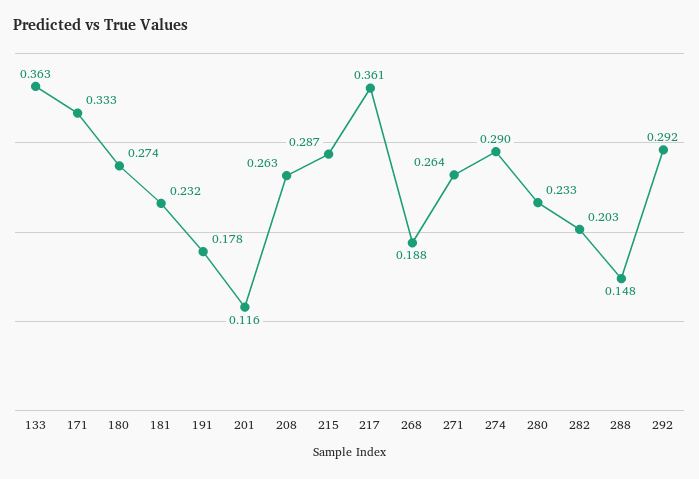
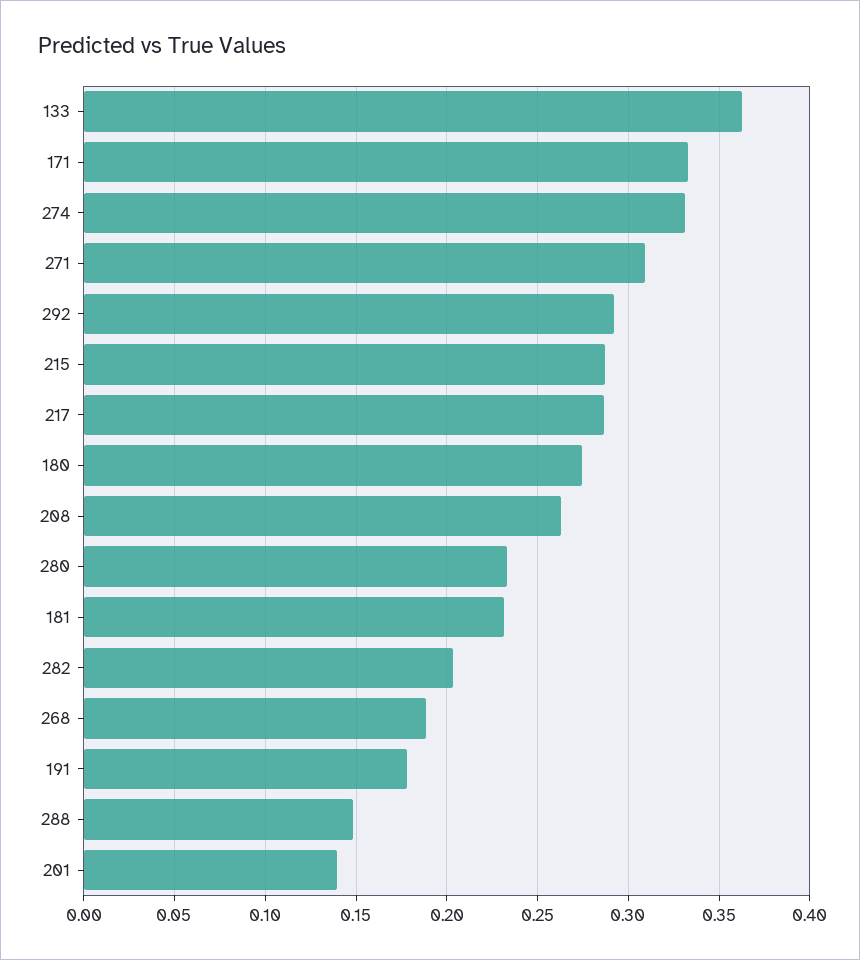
  {
    "133": 0.363,
    "171": 0.333,
    "180": 0.274,
    "181": 0.232,
    "191": 0.178,
-   "201": 0.116,
+   "201": 0.14,
    "208": 0.263,
    "215": 0.287,
-   "217": 0.361,
+   "217": 0.285,
    "268": 0.188,
-   "271": 0.264,
+   "271": 0.31,
-   "274": 0.29,
+   "274": 0.33,
    "280": 0.233,
    "282": 0.203,
    "288": 0.148,
    "292": 0.292
  }

